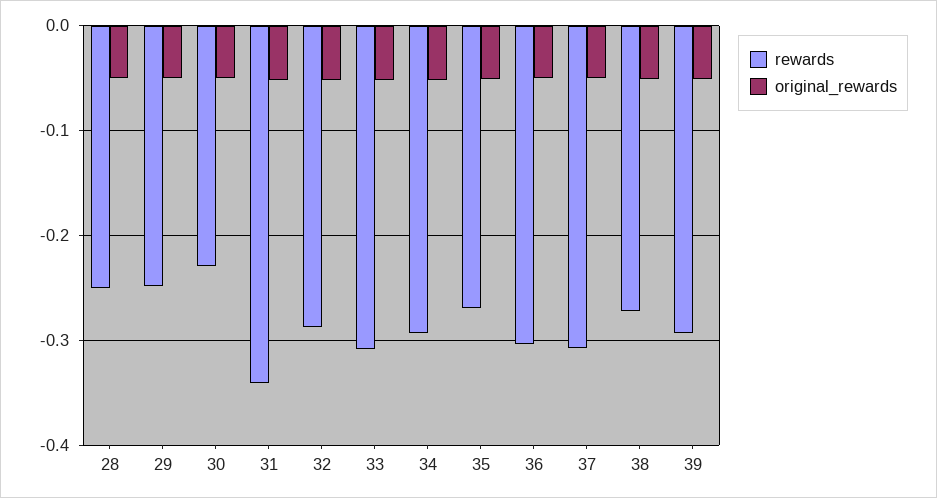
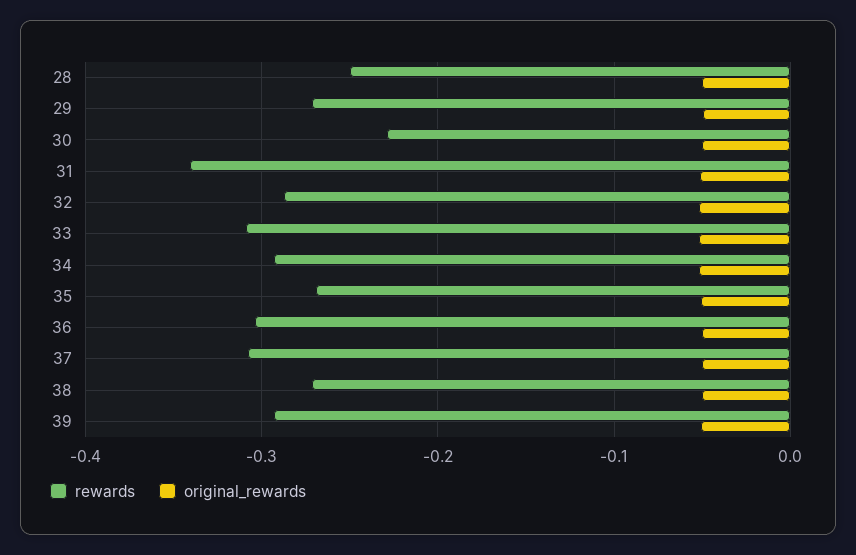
  {
    "rewards": {
      "28": -0.25,
-     "29": -0.25,
+     "29": -0.27,
      "30": -0.23,
      "31": -0.34,
      "32": -0.29,
      "33": -0.31,
      "34": -0.29,
      "35": -0.27,
      "36": -0.3,
      "37": -0.31,
      "38": -0.27,
      "39": -0.29
    },
    "original_rewards": {
      "28": -0.05,
      "29": -0.05,
      "30": -0.05,
      "31": -0.05,
      "32": -0.05,
      "33": -0.05,
      "34": -0.05,
      "35": -0.05,
      "36": -0.05,
      "37": -0.05,
      "38": -0.05,
      "39": -0.05
    }
  }

